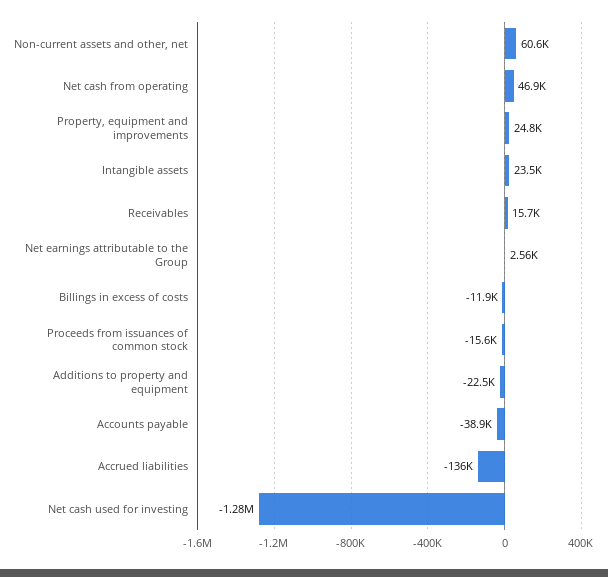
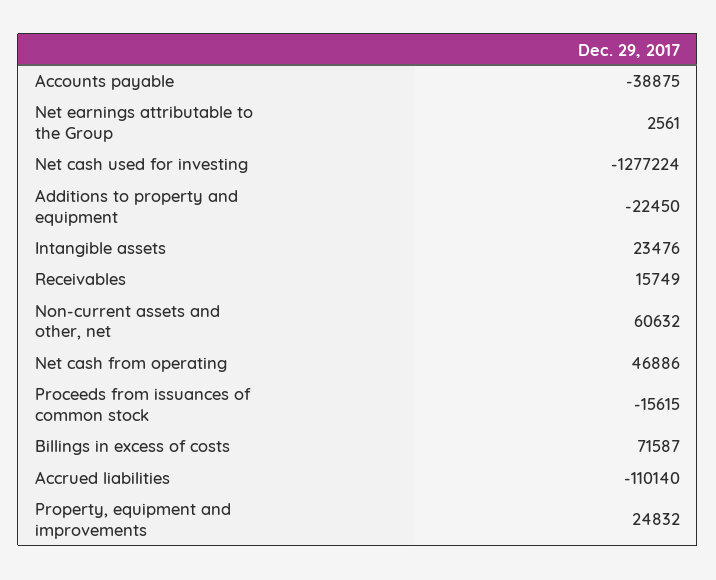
  {
    "Non-current assets and other, net": 60632,
    "Net cash from operating": 46886,
    "Property, equipment and improvements": 24832,
    "Intangible assets": 23476,
    "Receivables": 15749,
    "Net earnings attributable to the Group": 2561,
-   "Billings in excess of costs": -11900,
+   "Billings in excess of costs": 71587,
    "Proceeds from issuances of common stock": -15615,
    "Additions to property and equipment": -22450,
    "Accounts payable": -38875,
-   "Accrued liabilities": -136000,
+   "Accrued liabilities": -110140,
    "Net cash used for investing": -1277224
  }

